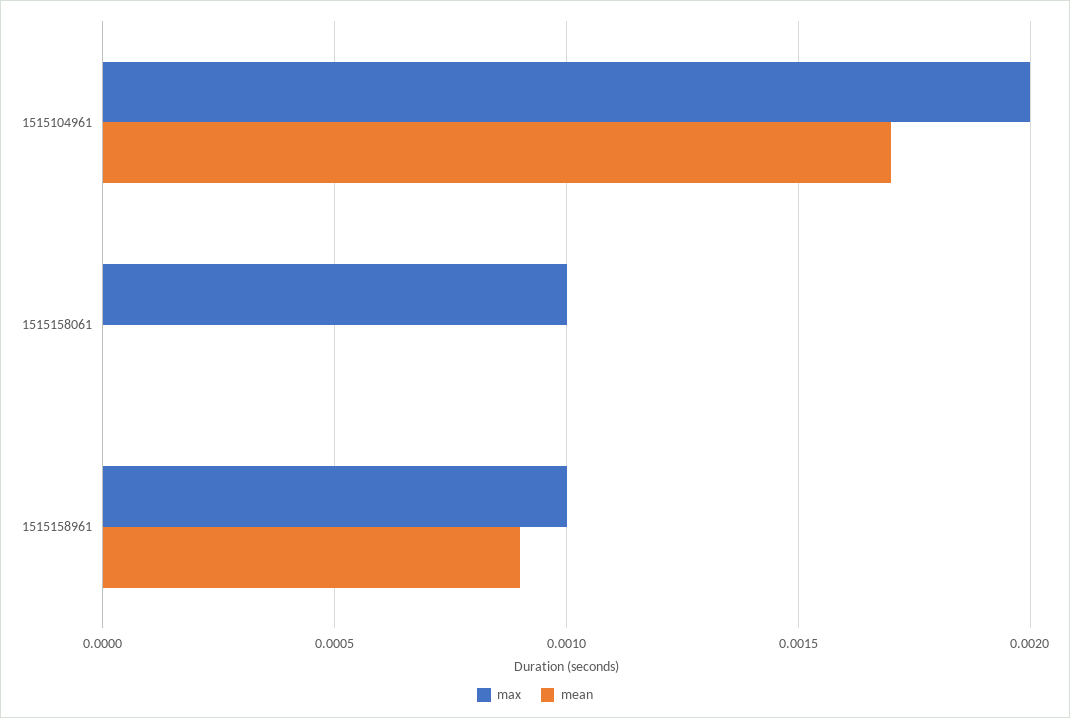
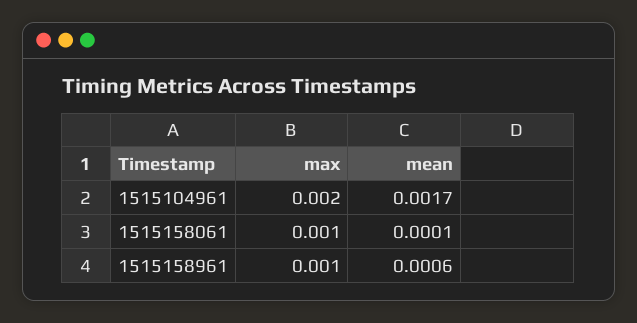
  {
    "max": {
      "1515104961": 0.002,
      "1515158061": 0.001,
      "1515158961": 0.001
    },
    "mean": {
      "1515104961": 0.0017,
-     "1515158061": 0,
+     "1515158061": 0.0001,
-     "1515158961": 0.0009
+     "1515158961": 0.0006
    }
  }

